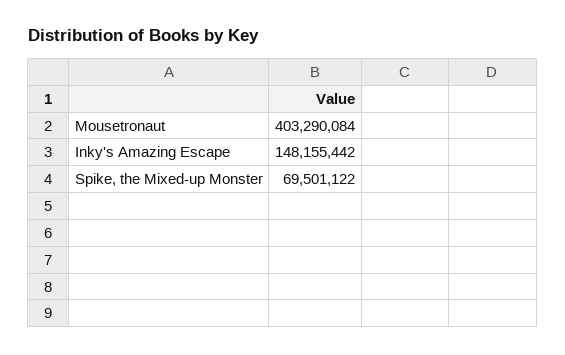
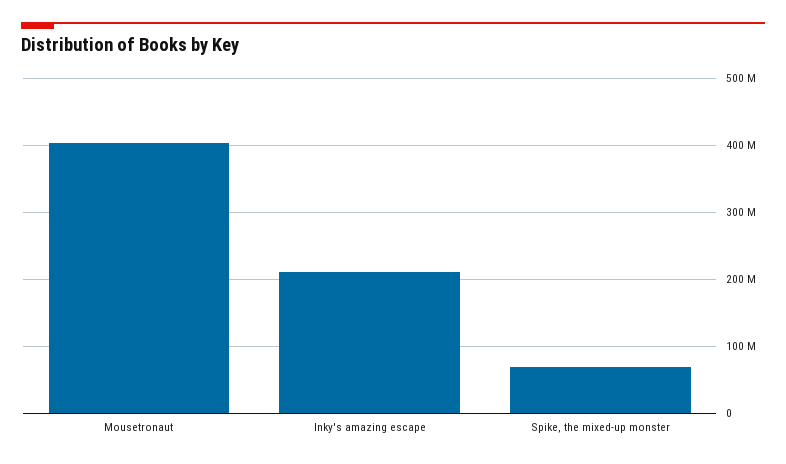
  {
    "Mousetronaut": 403290084,
-   "Inky's Amazing Escape": 148155442,
+   "Inky's Amazing Escape": 210000000,
    "Spike, the Mixed-up Monster": 69501122
  }

